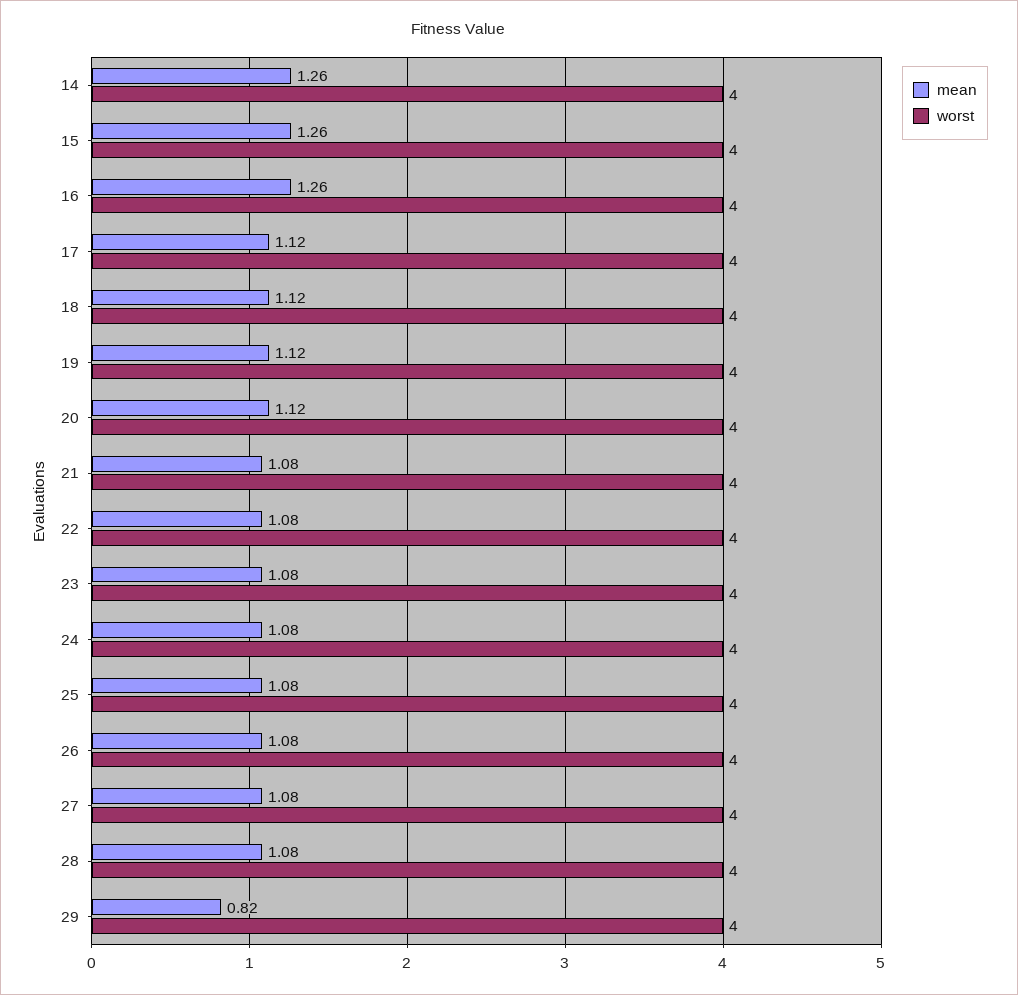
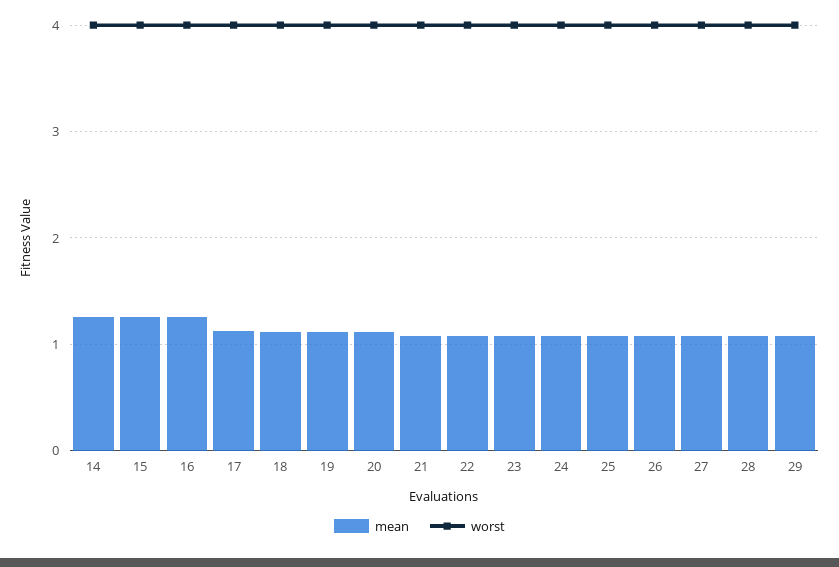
  {
    "mean": {
      "14": 1.26,
      "15": 1.26,
      "16": 1.26,
      "17": 1.12,
      "18": 1.12,
      "19": 1.12,
      "20": 1.12,
      "21": 1.08,
      "22": 1.08,
      "23": 1.08,
      "24": 1.08,
      "25": 1.08,
      "26": 1.08,
      "27": 1.08,
      "28": 1.08,
-     "29": 0.82
+     "29": 1.1
    },
    "worst": {
      "14": 4,
      "15": 4,
      "16": 4,
      "17": 4,
      "18": 4,
      "19": 4,
      "20": 4,
      "21": 4,
      "22": 4,
      "23": 4,
      "24": 4,
      "25": 4,
      "26": 4,
      "27": 4,
      "28": 4,
      "29": 4
    }
  }

